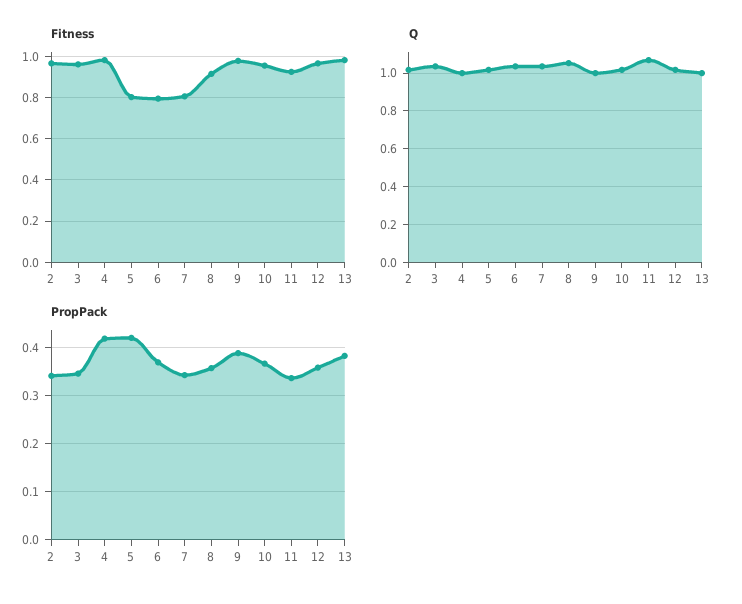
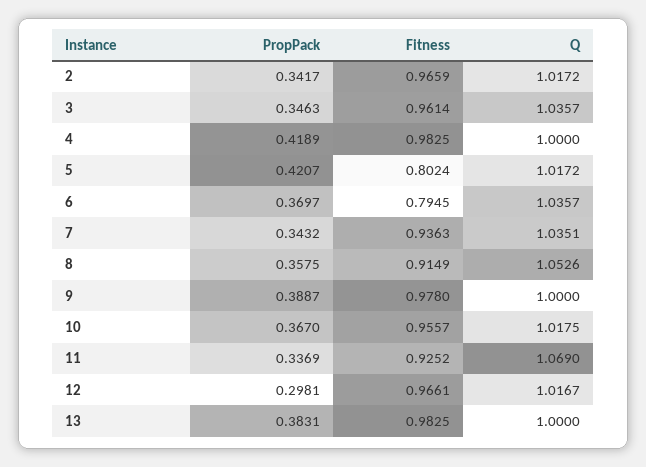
  {
    "Fitness": {
      "2": 0.9659,
      "3": 0.9614,
      "4": 0.9825,
      "5": 0.8024,
      "6": 0.7945,
-     "7": 0.8,
+     "7": 0.9363,
      "8": 0.9149,
      "9": 0.978,
      "10": 0.9557,
      "11": 0.9252,
      "12": 0.9661,
      "13": 0.9825
    },
    "Q": {
      "2": 1.0172,
      "3": 1.0357,
      "4": 1,
      "5": 1.0172,
      "6": 1.0357,
      "7": 1.0351,
      "8": 1.0526,
      "9": 1,
      "10": 1.0175,
      "11": 1.069,
      "12": 1.0167,
      "13": 1
    },
    "PropPack": {
      "2": 0.3417,
      "3": 0.3463,
      "4": 0.4189,
      "5": 0.4207,
      "6": 0.3697,
      "7": 0.3432,
      "8": 0.3575,
      "9": 0.3887,
      "10": 0.367,
      "11": 0.3369,
-     "12": 0.36,
+     "12": 0.2981,
      "13": 0.3831
    }
  }

